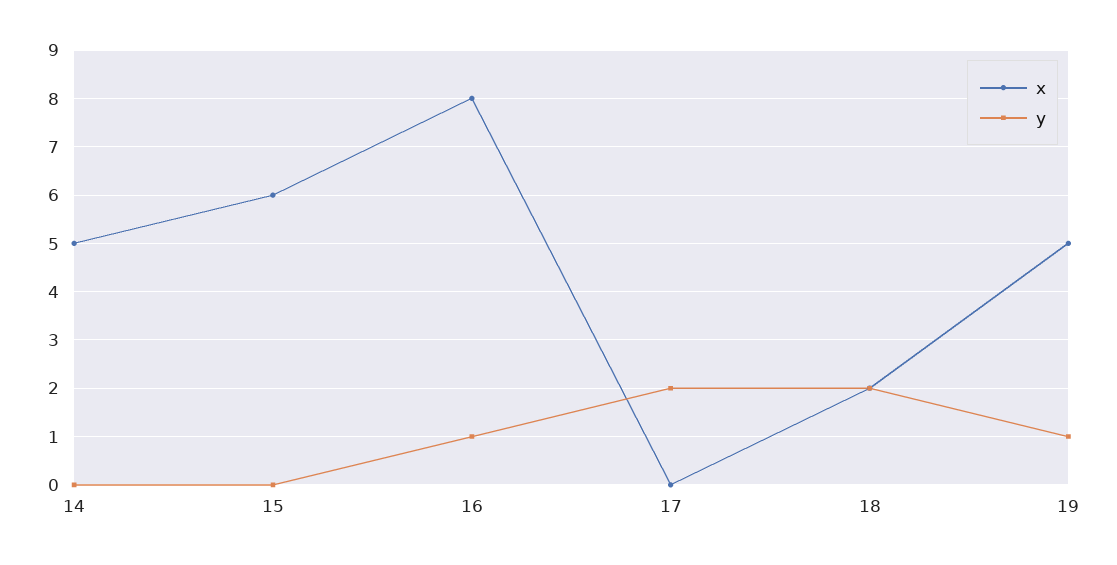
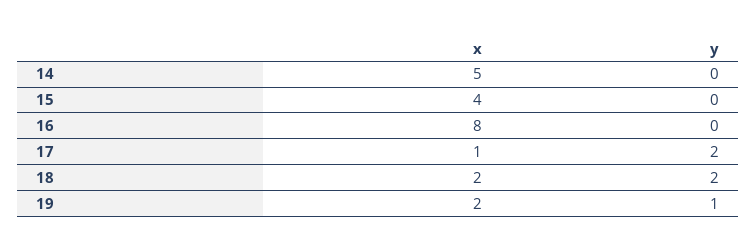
  {
    "x": {
      "14": 5,
-     "15": 6,
+     "15": 4,
      "16": 8,
-     "17": 0,
+     "17": 1,
      "18": 2,
-     "19": 5
+     "19": 2
    },
    "y": {
      "14": 0,
      "15": 0,
-     "16": 1,
+     "16": 0,
      "17": 2,
      "18": 2,
      "19": 1
    }
  }

